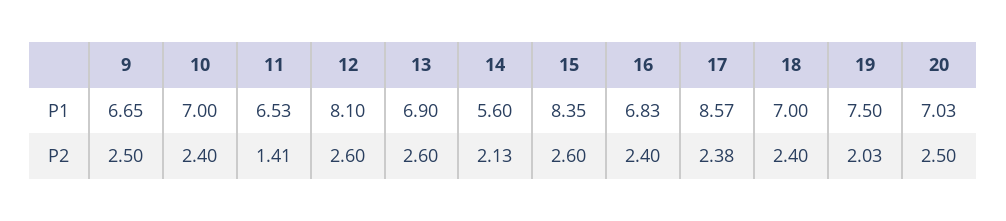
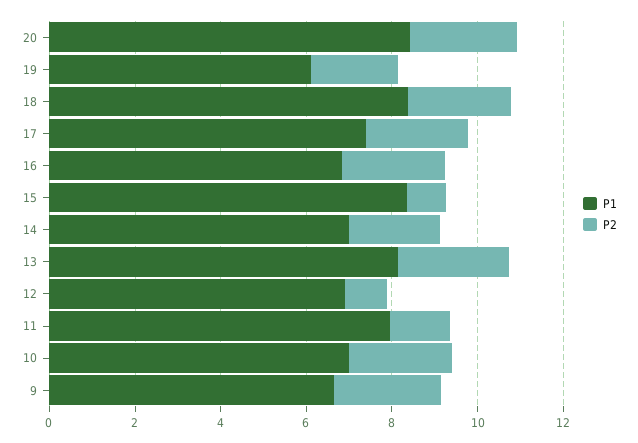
  {
    "P1": {
      "9": 6.65,
      "10": 7,
-     "11": 6.53,
+     "11": 8,
-     "12": 8.1,
+     "12": 7,
-     "13": 6.9,
+     "13": 8,
-     "14": 5.6,
+     "14": 7,
      "15": 8.35,
      "16": 6.83,
-     "17": 8.57,
+     "17": 7.5,
-     "18": 7,
+     "18": 8.5,
-     "19": 7.5,
+     "19": 6,
-     "20": 7.03
+     "20": 8.5
    },
    "P2": {
      "9": 2.5,
      "10": 2.4,
      "11": 1.41,
-     "12": 2.6,
+     "12": 1,
      "13": 2.6,
      "14": 2.13,
-     "15": 2.6,
+     "15": 1,
      "16": 2.4,
      "17": 2.38,
      "18": 2.4,
      "19": 2.03,
      "20": 2.5
    }
  }

